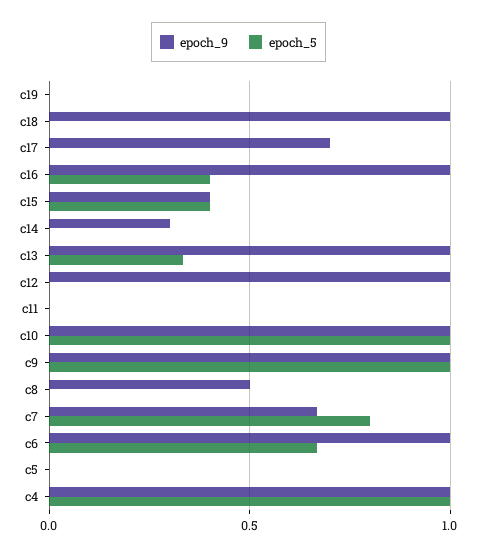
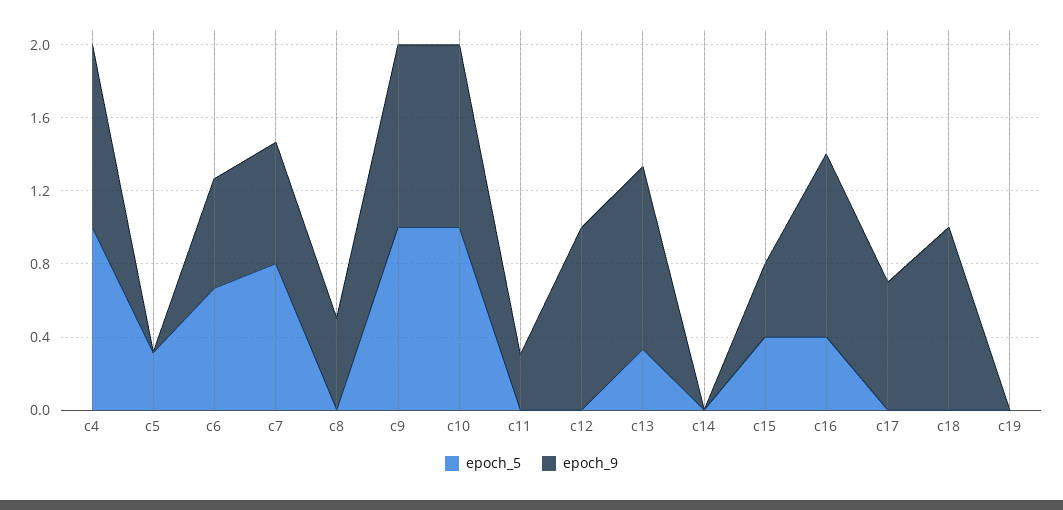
  {
    "epoch_9": {
      "c19": 0,
      "c18": 1,
      "c17": 0.7,
      "c16": 1,
      "c15": 0.4,
-     "c14": 0.3,
+     "c14": 0,
      "c13": 1,
      "c12": 1,
-     "c11": 0,
+     "c11": 0.3,
      "c10": 1,
      "c9": 1,
      "c8": 0.5,
      "c7": 0.65,
-     "c6": 1,
+     "c6": 0.6,
      "c5": 0,
      "c4": 1
    },
    "epoch_5": {
      "c19": 0,
      "c18": 0,
      "c17": 0,
      "c16": 0.4,
      "c15": 0.4,
      "c14": 0,
      "c13": 0.35,
      "c12": 0,
      "c11": 0,
      "c10": 1,
      "c9": 1,
      "c8": 0,
      "c7": 0.8,
      "c6": 0.65,
-     "c5": 0,
+     "c5": 0.3,
      "c4": 1
    }
  }

